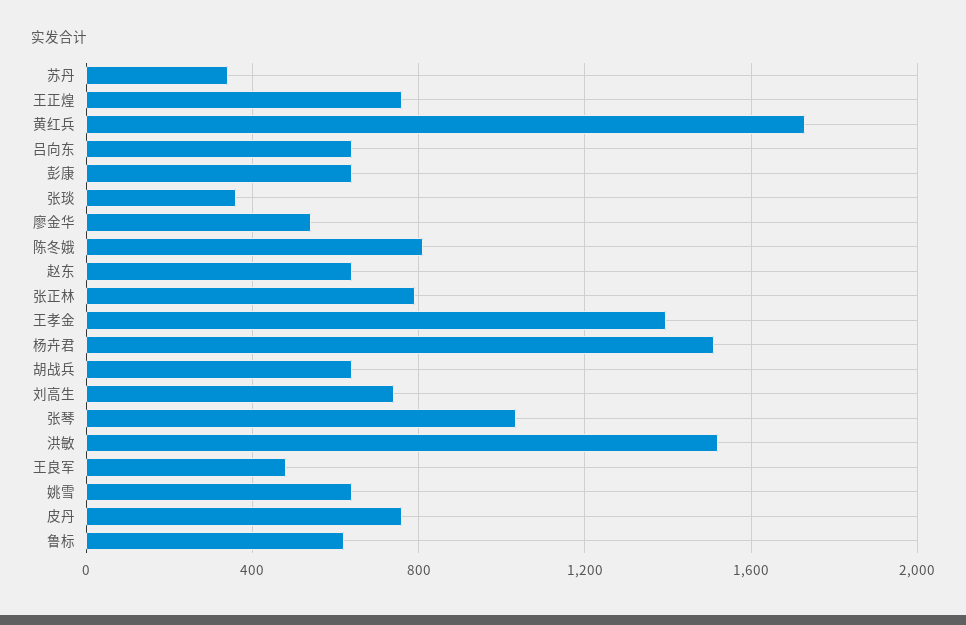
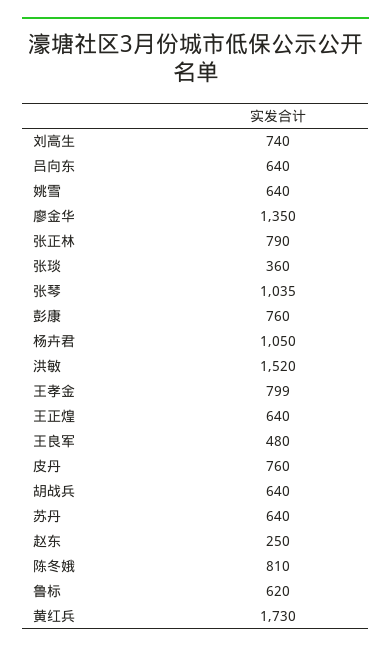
  {
-   "苏丹": 350,
+   "苏丹": 640,
-   "王正煌": 750,
+   "王正煌": 640,
    "黄红兵": 1730,
    "吕向东": 640,
-   "彭康": 650,
+   "彭康": 760,
    "张琰": 360,
-   "廖金华": 550,
+   "廖金华": 1350,
    "陈冬娥": 810,
-   "赵东": 650,
+   "赵东": 250,
    "张正林": 790,
-   "王孝金": 1400,
+   "王孝金": 799,
-   "杨卉君": 1500,
+   "杨卉君": 1050,
    "胡战兵": 640,
    "刘高生": 740,
    "张琴": 1035,
    "洪敏": 1520,
    "王良军": 480,
    "姚雪": 640,
    "皮丹": 760,
    "鲁标": 620
  }

